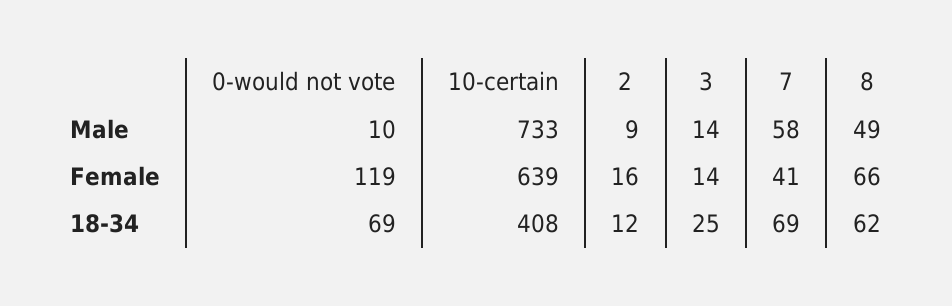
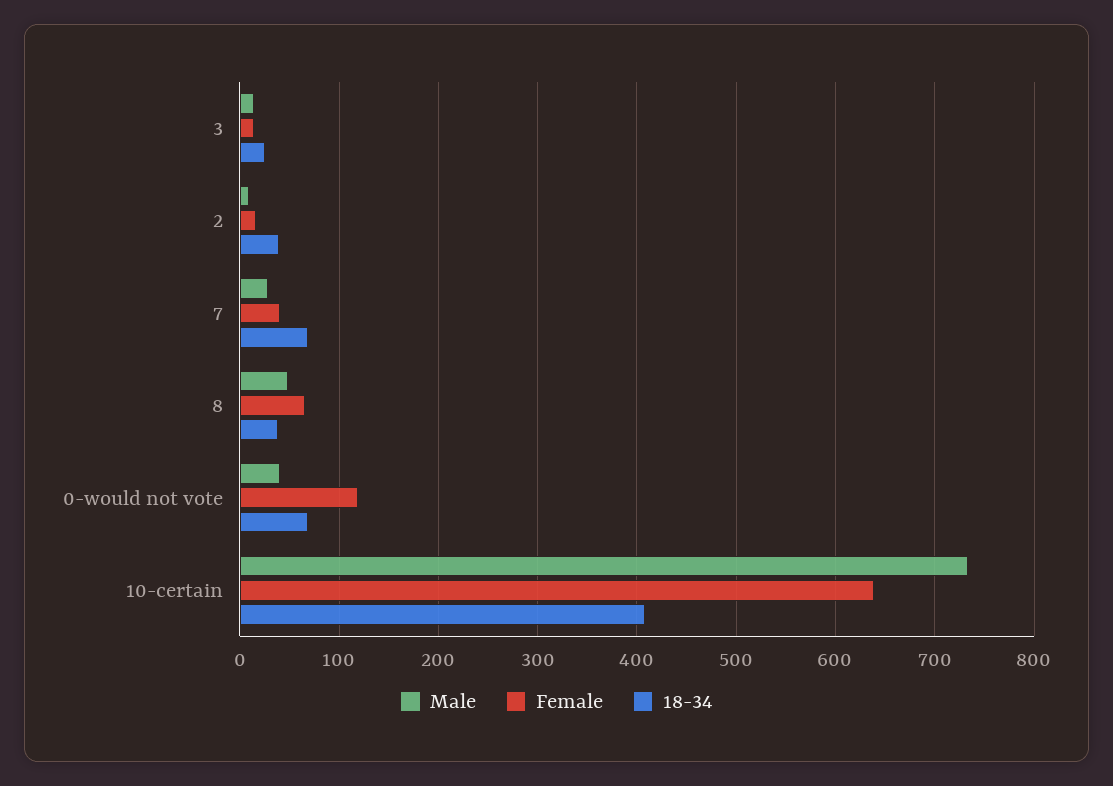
  {
    "Male": {
-     "0-would not vote": 10,
+     "0-would not vote": 40,
      "10-certain": 733,
      "2": 9,
      "3": 14,
-     "7": 58,
+     "7": 30,
      "8": 49
    },
    "Female": {
      "0-would not vote": 119,
      "10-certain": 639,
      "2": 16,
      "3": 14,
      "7": 41,
      "8": 66
    },
    "18-34": {
      "0-would not vote": 69,
      "10-certain": 408,
-     "2": 12,
+     "2": 40,
      "3": 25,
      "7": 69,
-     "8": 62
+     "8": 40
    }
  }

